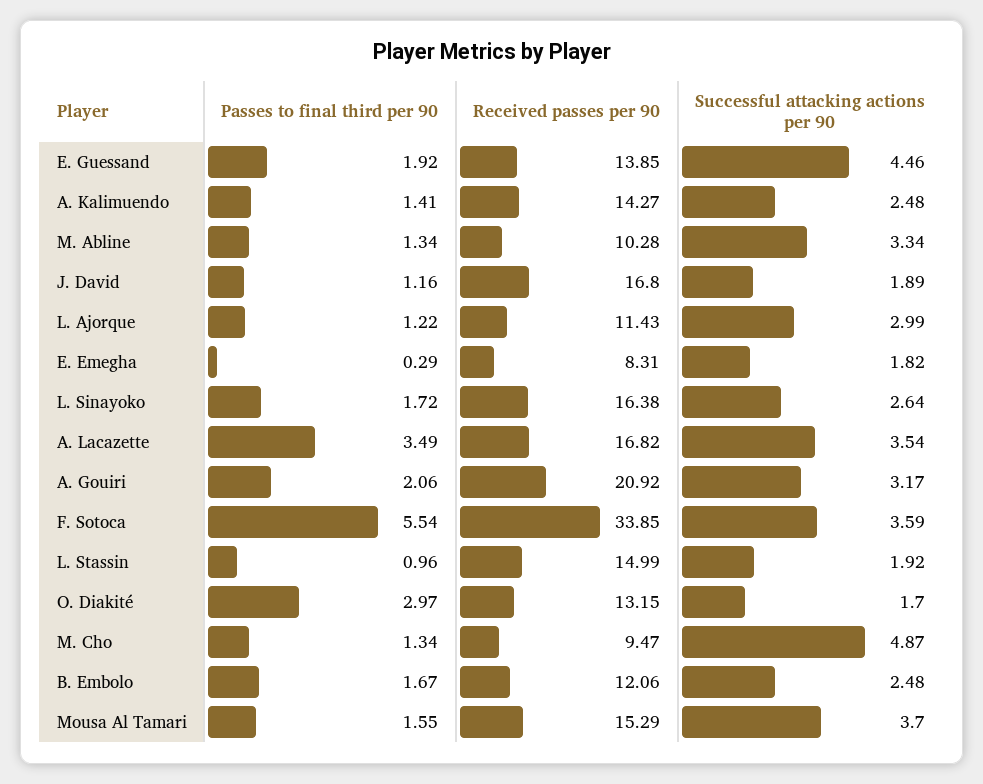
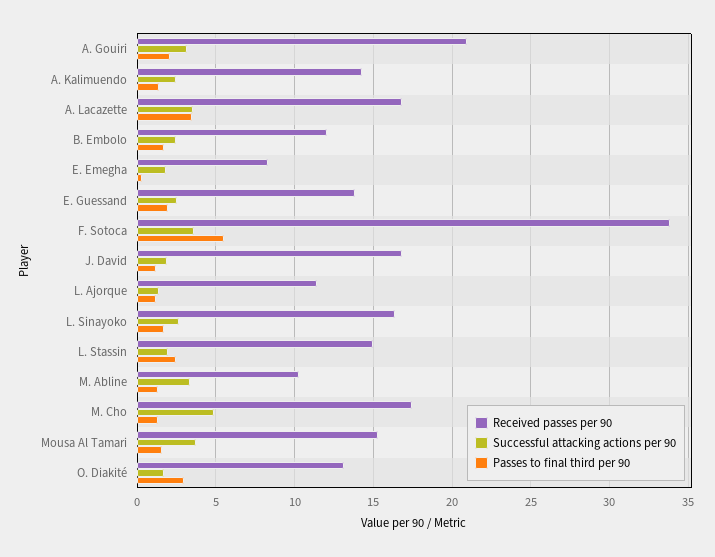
  {
    "Passes to final third per 90": {
      "E. Guessand": 1.92,
      "A. Kalimuendo": 1.41,
      "M. Abline": 1.34,
      "J. David": 1.16,
      "L. Ajorque": 1.22,
      "E. Emegha": 0.29,
      "L. Sinayoko": 1.72,
      "A. Lacazette": 3.49,
      "A. Gouiri": 2.06,
      "F. Sotoca": 5.54,
-     "L. Stassin": 0.96,
+     "L. Stassin": 2.5,
      "O. Diakité": 2.97,
      "M. Cho": 1.34,
      "B. Embolo": 1.67,
      "Mousa Al Tamari": 1.55
    },
    "Received passes per 90": {
      "E. Guessand": 13.85,
      "A. Kalimuendo": 14.27,
      "M. Abline": 10.28,
      "J. David": 16.8,
      "L. Ajorque": 11.43,
      "E. Emegha": 8.31,
      "L. Sinayoko": 16.38,
      "A. Lacazette": 16.82,
      "A. Gouiri": 20.92,
      "F. Sotoca": 33.85,
      "L. Stassin": 14.99,
      "O. Diakité": 13.15,
-     "M. Cho": 9.47,
+     "M. Cho": 17.5,
      "B. Embolo": 12.06,
      "Mousa Al Tamari": 15.29
    },
    "Successful attacking actions per 90": {
-     "E. Guessand": 4.46,
+     "E. Guessand": 2.5,
      "A. Kalimuendo": 2.48,
      "M. Abline": 3.34,
      "J. David": 1.89,
-     "L. Ajorque": 2.99,
+     "L. Ajorque": 1.5,
      "E. Emegha": 1.82,
      "L. Sinayoko": 2.64,
      "A. Lacazette": 3.54,
      "A. Gouiri": 3.17,
      "F. Sotoca": 3.59,
      "L. Stassin": 1.92,
      "O. Diakité": 1.7,
      "M. Cho": 4.87,
      "B. Embolo": 2.48,
      "Mousa Al Tamari": 3.7
    }
  }

